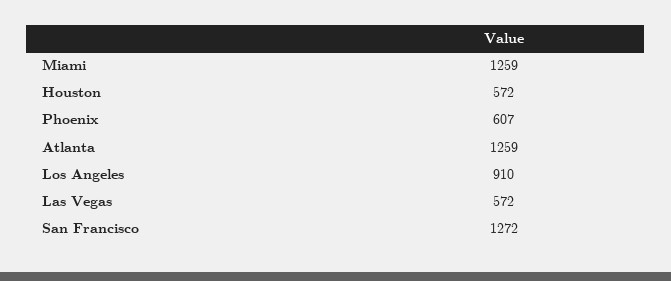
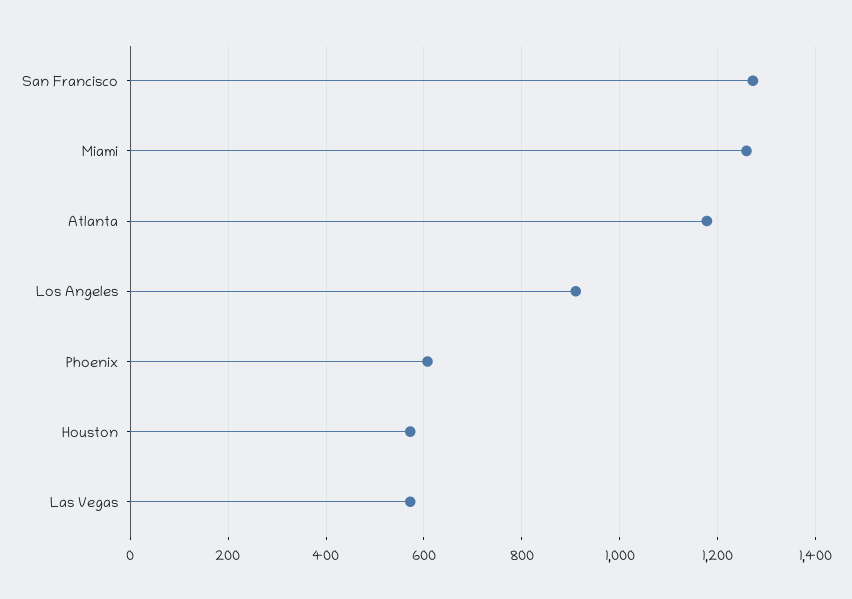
  {
    "Miami": 1259,
    "Houston": 572,
    "Phoenix": 607,
-   "Atlanta": 1259,
+   "Atlanta": 1180,
    "Los Angeles": 910,
    "Las Vegas": 572,
    "San Francisco": 1272
  }

